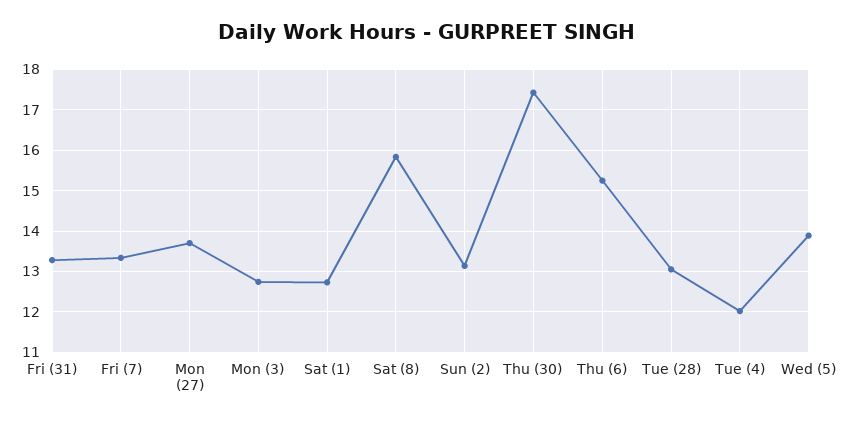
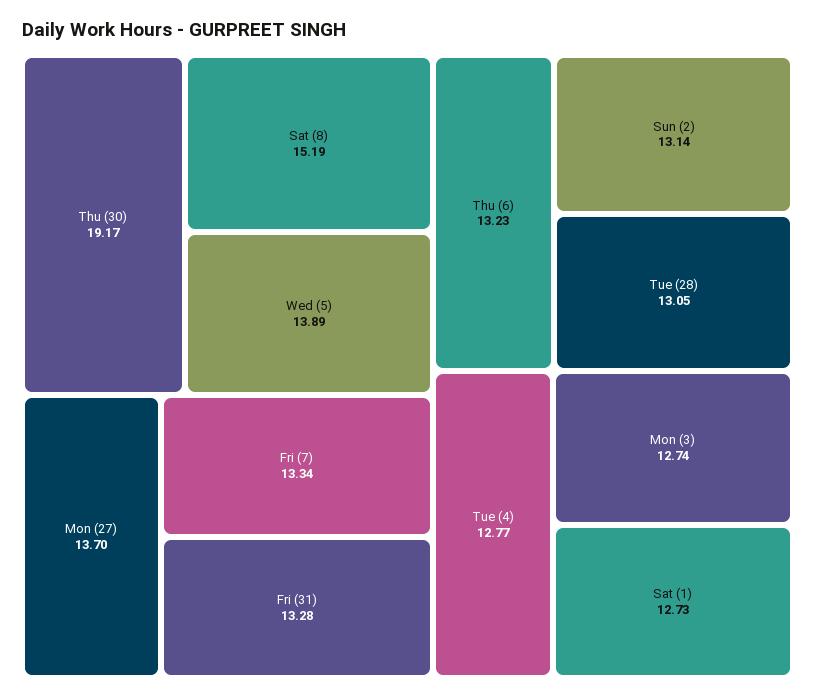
  {
    "Fri (31)": 13.28,
    "Fri (7)": 13.34,
    "Mon (27)": 13.7,
    "Mon (3)": 12.74,
    "Sat (1)": 12.73,
-   "Sat (8)": 15.8,
+   "Sat (8)": 15.19,
    "Sun (2)": 13.14,
-   "Thu (30)": 17.4,
+   "Thu (30)": 19.17,
-   "Thu (6)": 15.2,
+   "Thu (6)": 13.23,
    "Tue (28)": 13.05,
-   "Tue (4)": 12,
+   "Tue (4)": 12.77,
    "Wed (5)": 13.89
  }

